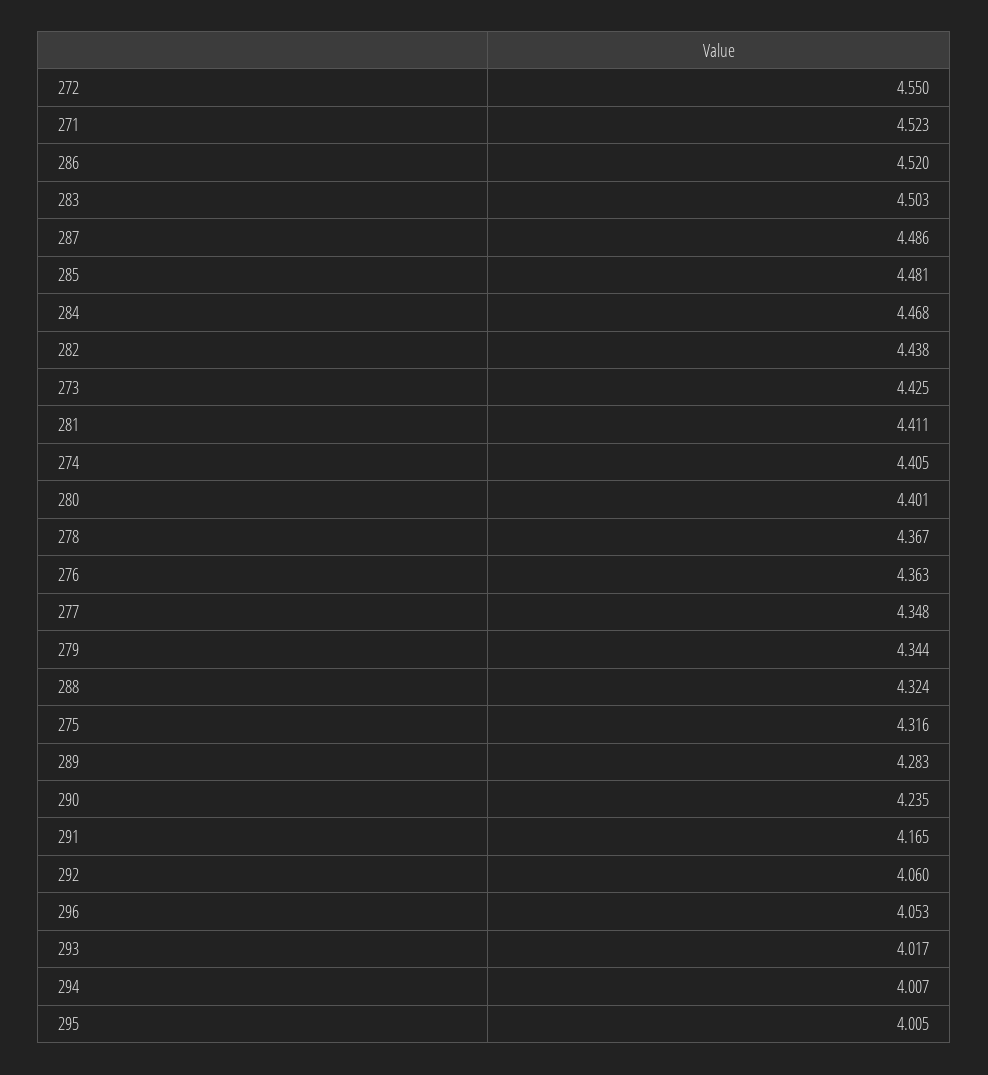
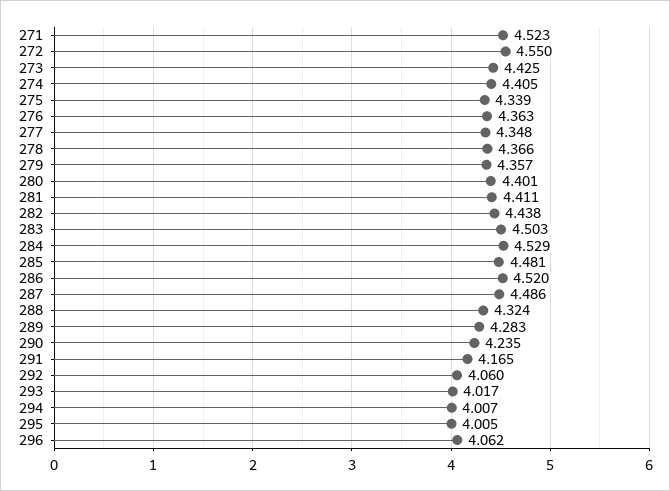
  {
    "272": 4.55,
    "271": 4.523,
    "286": 4.52,
    "283": 4.503,
    "287": 4.486,
    "285": 4.481,
-   "284": 4.468,
+   "284": 4.529,
    "282": 4.438,
    "273": 4.425,
    "281": 4.411,
    "274": 4.405,
    "280": 4.401,
-   "278": 4.367,
+   "278": 4.366,
    "276": 4.363,
    "277": 4.348,
-   "279": 4.344,
+   "279": 4.357,
    "288": 4.324,
-   "275": 4.316,
+   "275": 4.339,
    "289": 4.283,
    "290": 4.235,
    "291": 4.165,
    "292": 4.06,
-   "296": 4.053,
+   "296": 4.062,
    "293": 4.017,
    "294": 4.007,
    "295": 4.005
  }

